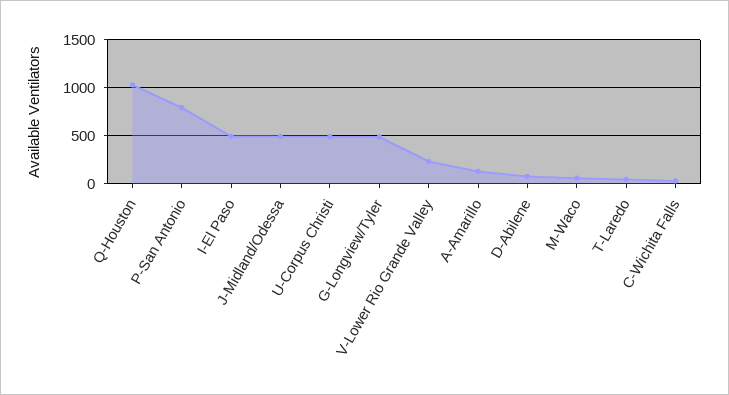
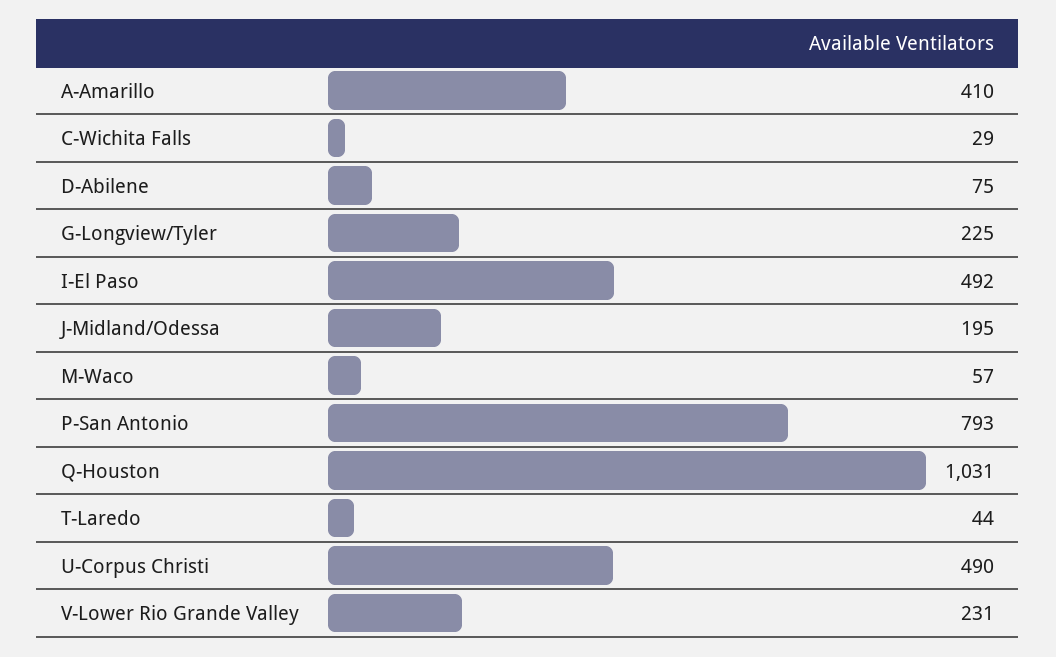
  {
    "Q-Houston": 1031,
    "P-San Antonio": 793,
    "I-El Paso": 492,
-   "J-Midland/Odessa": 500,
+   "J-Midland/Odessa": 195,
    "U-Corpus Christi": 490,
-   "G-Longview/Tyler": 500,
+   "G-Longview/Tyler": 225,
    "V-Lower Rio Grande Valley": 231,
-   "A-Amarillo": 100,
+   "A-Amarillo": 410,
    "D-Abilene": 75,
    "M-Waco": 57,
    "T-Laredo": 44,
    "C-Wichita Falls": 29
  }

